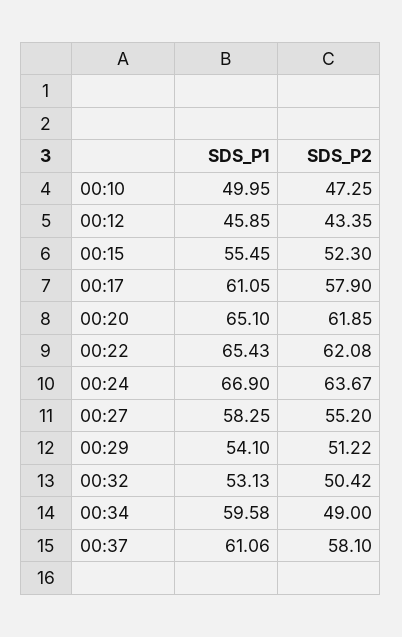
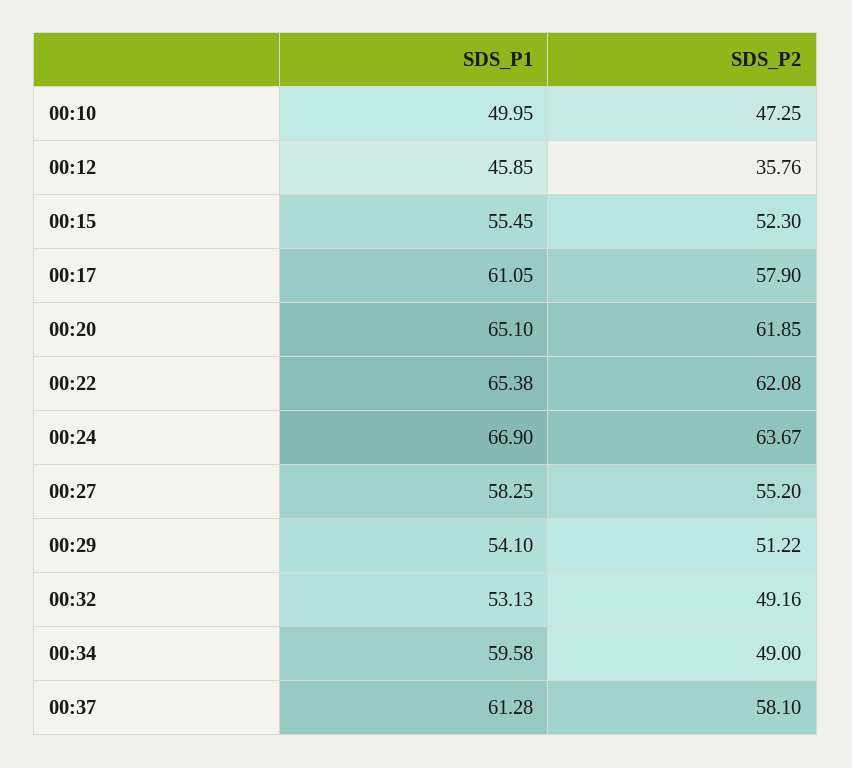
  {
    "SDS_P1": {
      "00:10": 49.95,
      "00:12": 45.85,
      "00:15": 55.45,
      "00:17": 61.05,
      "00:20": 65.1,
-     "00:22": 65.43,
+     "00:22": 65.38,
      "00:24": 66.9,
      "00:27": 58.25,
      "00:29": 54.1,
      "00:32": 53.13,
      "00:34": 59.58,
-     "00:37": 61.06
+     "00:37": 61.28
    },
    "SDS_P2": {
      "00:10": 47.25,
-     "00:12": 43.35,
+     "00:12": 35.76,
      "00:15": 52.3,
      "00:17": 57.9,
      "00:20": 61.85,
      "00:22": 62.08,
      "00:24": 63.67,
      "00:27": 55.2,
      "00:29": 51.22,
-     "00:32": 50.42,
+     "00:32": 49.16,
      "00:34": 49,
      "00:37": 58.1
    }
  }

